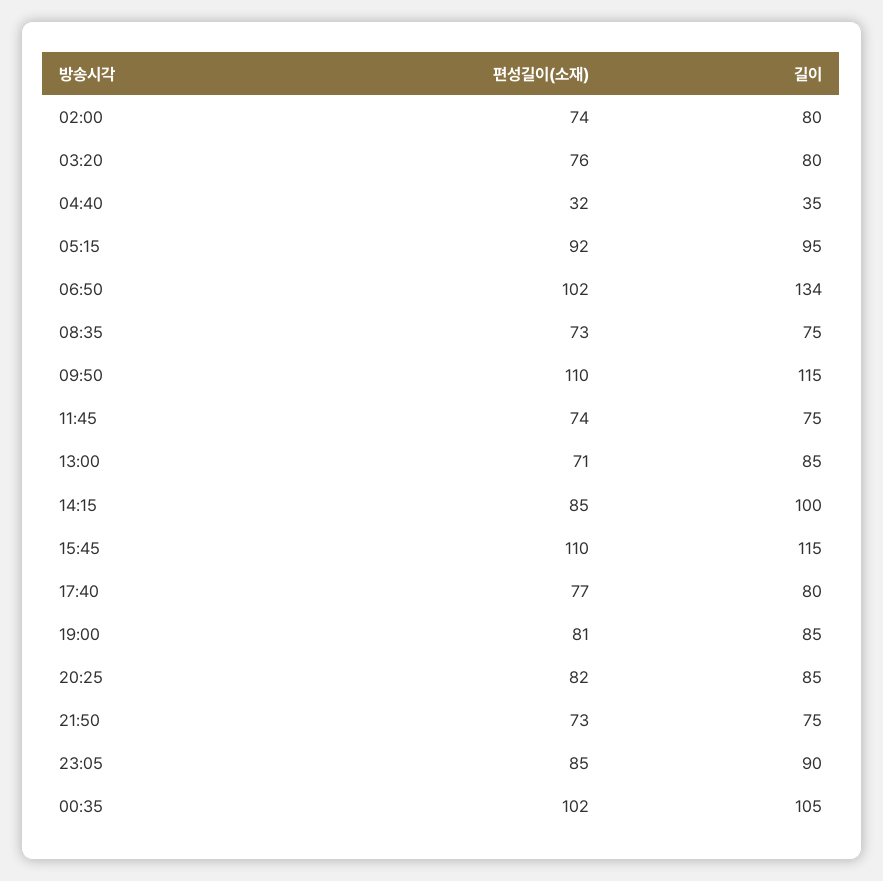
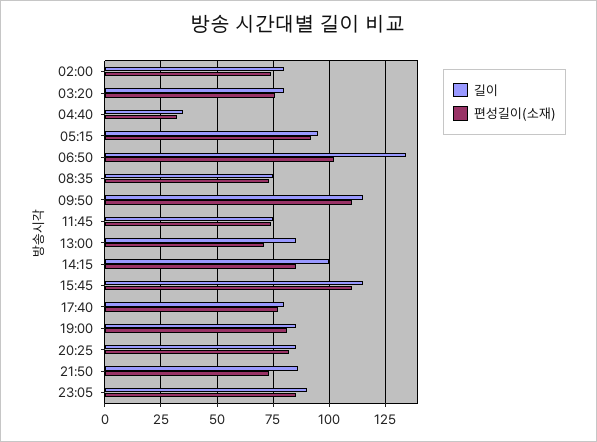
  {
    "편성길이(소재)": {
      "02:00": 74,
      "03:20": 76,
      "04:40": 32,
      "05:15": 92,
      "06:50": 102,
      "08:35": 73,
      "09:50": 110,
      "11:45": 74,
      "13:00": 71,
      "14:15": 85,
      "15:45": 110,
      "17:40": 77,
      "19:00": 81,
      "20:25": 82,
      "21:50": 73,
-     "23:05": 85,
+     "23:05": 85
-     "00:35": 102
    },
    "길이": {
      "02:00": 80,
      "03:20": 80,
      "04:40": 35,
      "05:15": 95,
      "06:50": 134,
      "08:35": 75,
      "09:50": 115,
      "11:45": 75,
      "13:00": 85,
      "14:15": 100,
      "15:45": 115,
      "17:40": 80,
      "19:00": 85,
      "20:25": 85,
-     "21:50": 75,
+     "21:50": 85,
-     "23:05": 90,
+     "23:05": 90
-     "00:35": 105
    }
  }

